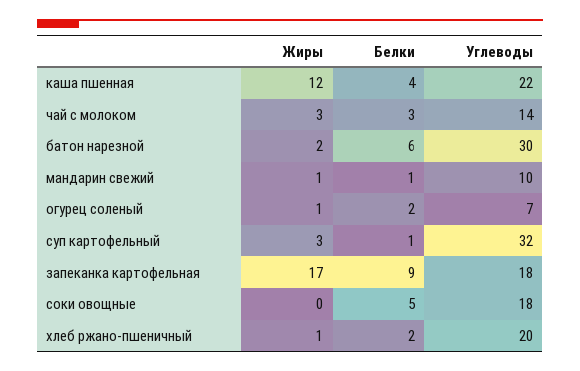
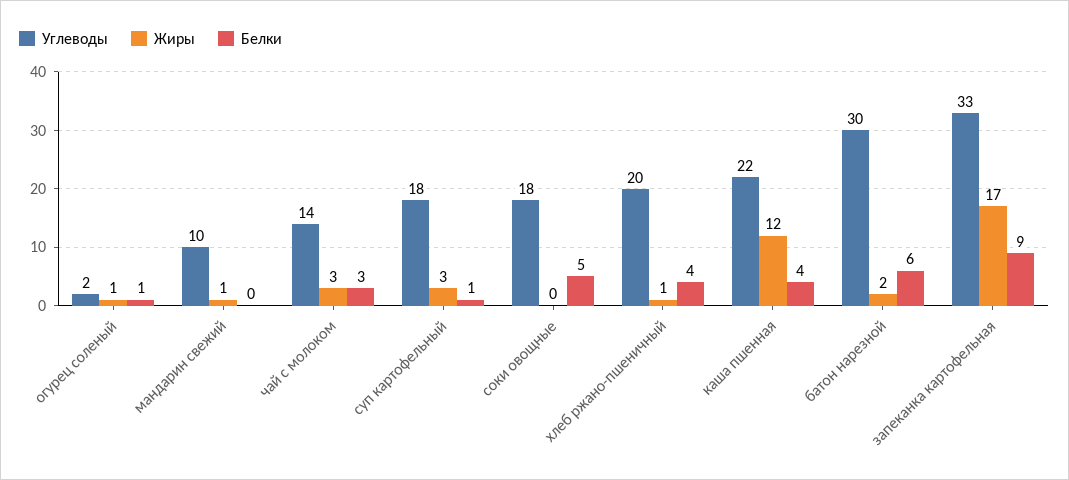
  {
    "Жиры": {
      "каша пшенная": 12,
      "чай с молоком": 3,
      "батон нарезной": 2,
      "мандарин свежий": 1,
      "огурец соленый": 1,
      "суп картофельный": 3,
      "запеканка картофельная": 17,
      "соки овощные": 0,
      "хлеб ржано-пшеничный": 1
    },
    "Белки": {
      "каша пшенная": 4,
      "чай с молоком": 3,
      "батон нарезной": 6,
-     "мандарин свежий": 1,
+     "мандарин свежий": 0,
-     "огурец соленый": 2,
+     "огурец соленый": 1,
      "суп картофельный": 1,
      "запеканка картофельная": 9,
      "соки овощные": 5,
-     "хлеб ржано-пшеничный": 2
+     "хлеб ржано-пшеничный": 4
    },
    "Углеводы": {
      "каша пшенная": 22,
      "чай с молоком": 14,
      "батон нарезной": 30,
      "мандарин свежий": 10,
-     "огурец соленый": 7,
+     "огурец соленый": 2,
-     "суп картофельный": 32,
+     "суп картофельный": 18,
-     "запеканка картофельная": 18,
+     "запеканка картофельная": 33,
      "соки овощные": 18,
      "хлеб ржано-пшеничный": 20
    }
  }

